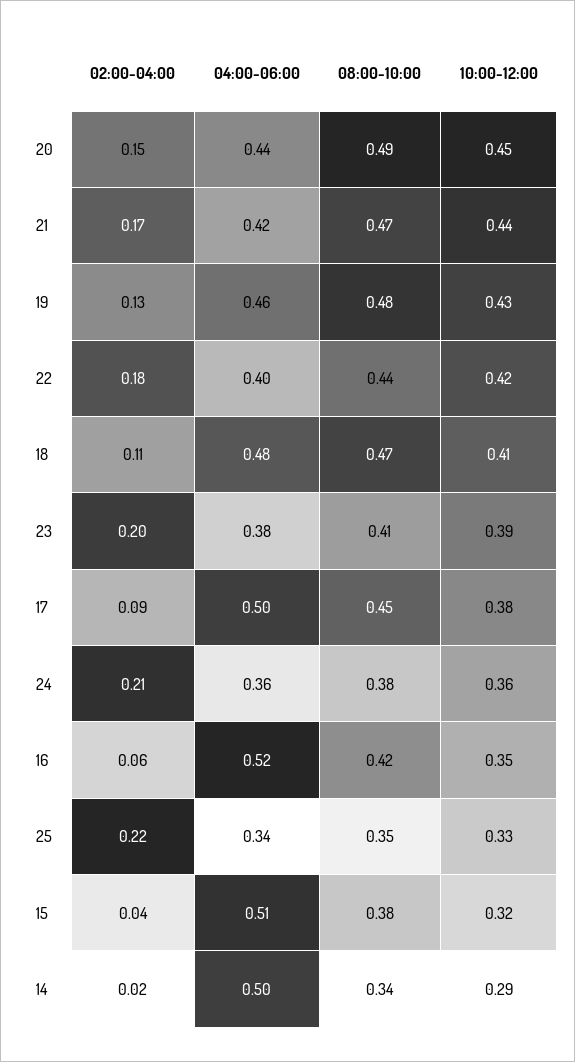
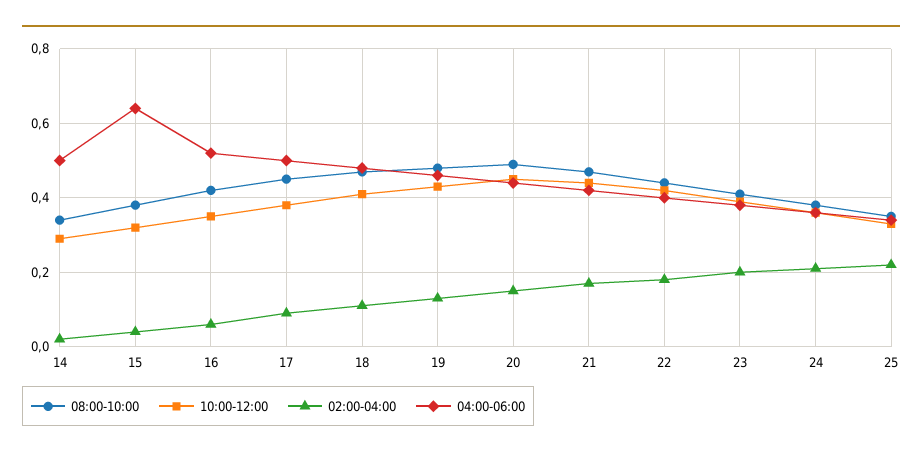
  {
    "02:00-04:00": {
      "20": 0.15,
      "21": 0.17,
      "19": 0.13,
      "22": 0.18,
      "18": 0.11,
      "23": 0.2,
      "17": 0.09,
      "24": 0.21,
      "16": 0.06,
      "25": 0.22,
      "15": 0.04,
      "14": 0.02
    },
    "04:00-06:00": {
      "20": 0.44,
      "21": 0.42,
      "19": 0.46,
      "22": 0.4,
      "18": 0.48,
      "23": 0.38,
      "17": 0.5,
      "24": 0.36,
      "16": 0.52,
      "25": 0.34,
-     "15": 0.51,
+     "15": 0.65,
      "14": 0.5
    },
    "08:00-10:00": {
      "20": 0.49,
      "21": 0.47,
      "19": 0.48,
      "22": 0.44,
      "18": 0.47,
      "23": 0.41,
      "17": 0.45,
      "24": 0.38,
      "16": 0.42,
      "25": 0.35,
      "15": 0.38,
      "14": 0.34
    },
    "10:00-12:00": {
      "20": 0.45,
      "21": 0.44,
      "19": 0.43,
      "22": 0.42,
      "18": 0.41,
      "23": 0.39,
      "17": 0.38,
      "24": 0.36,
      "16": 0.35,
      "25": 0.33,
      "15": 0.32,
      "14": 0.29
    }
  }

